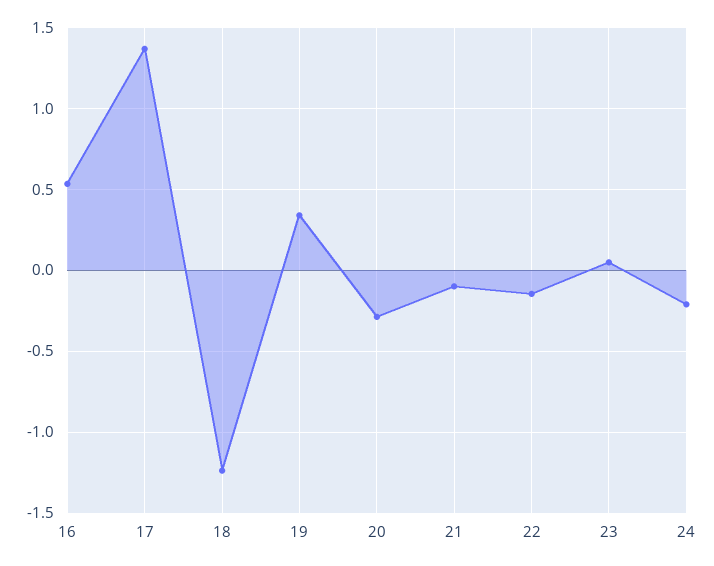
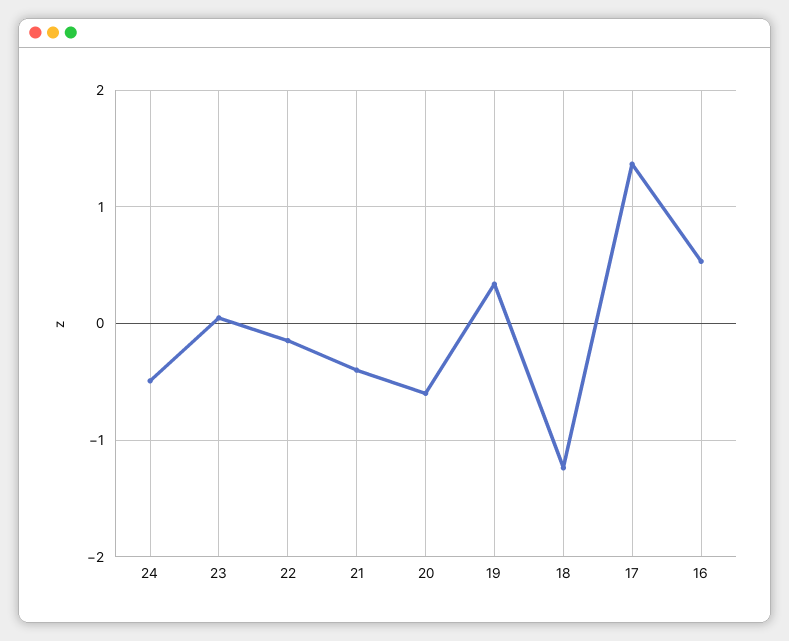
  {
    "16": 0.55,
    "17": 1.35,
    "18": -1.25,
    "19": 0.35,
-   "20": -0.3,
+   "20": -0.6,
-   "21": -0.1,
+   "21": -0.4,
    "22": -0.15,
    "23": 0.05,
-   "24": -0.2
+   "24": -0.5
  }

